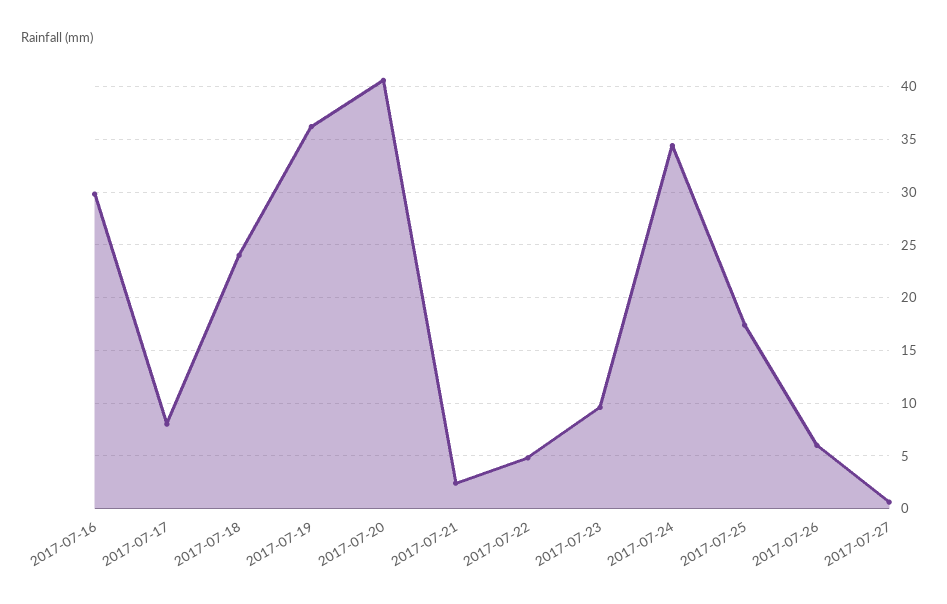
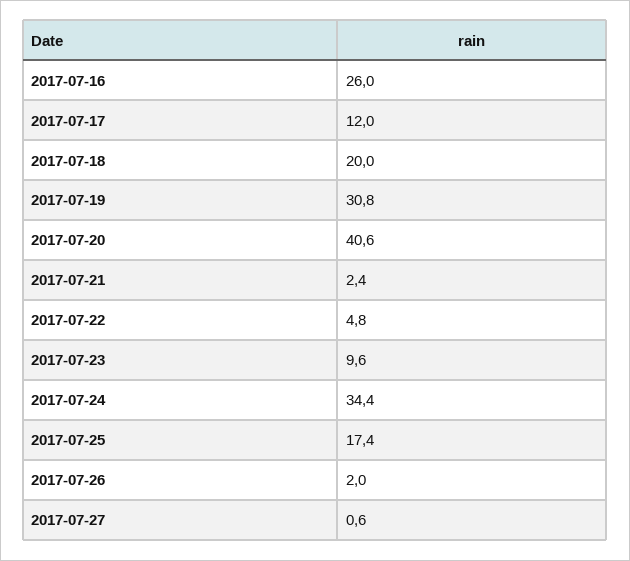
  {
-   "2017-07-16": 30,
+   "2017-07-16": 26,
-   "2017-07-17": 8,
+   "2017-07-17": 12,
-   "2017-07-18": 24,
+   "2017-07-18": 20,
-   "2017-07-19": 36,
+   "2017-07-19": 30.8,
    "2017-07-20": 40.6,
    "2017-07-21": 2.4,
    "2017-07-22": 4.8,
    "2017-07-23": 9.6,
    "2017-07-24": 34.4,
    "2017-07-25": 17.4,
-   "2017-07-26": 6,
+   "2017-07-26": 2,
    "2017-07-27": 0.6
  }

